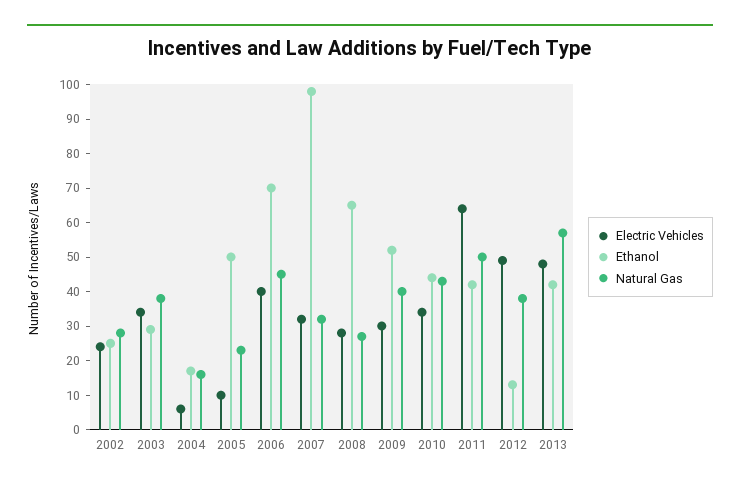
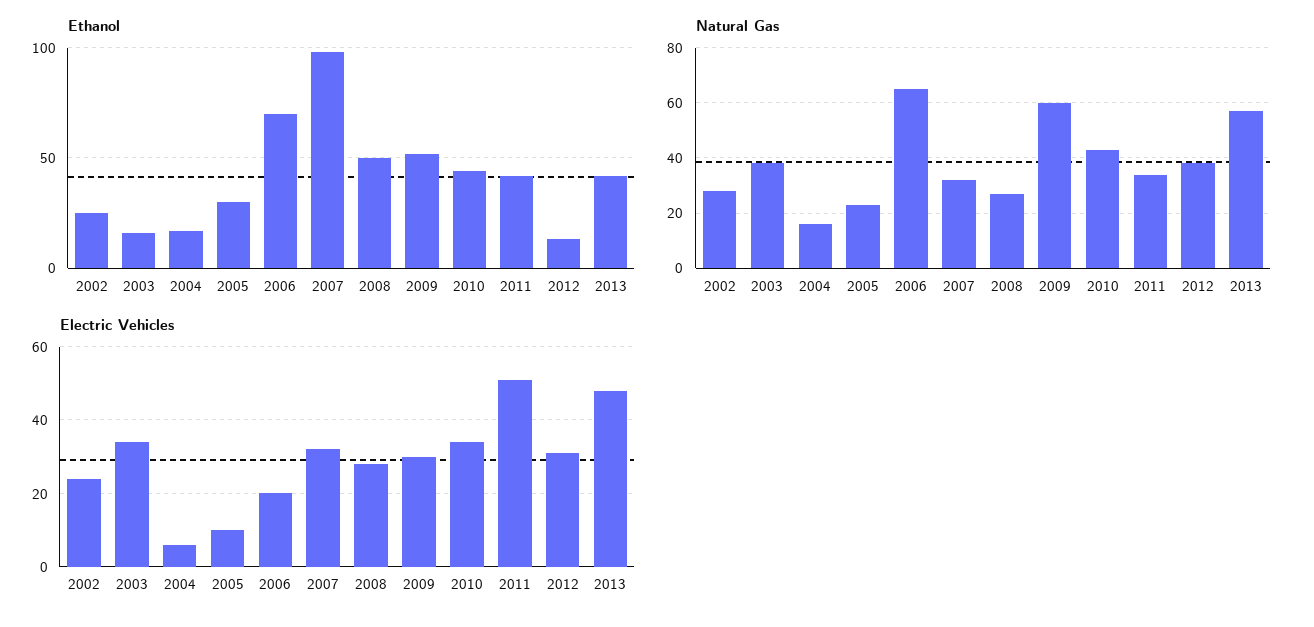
  {
    "Electric Vehicles": {
      "2002": 25,
      "2003": 35,
      "2004": 5,
      "2005": 10,
-     "2006": 40,
+     "2006": 20,
      "2007": 30,
      "2008": 30,
      "2009": 30,
      "2010": 35,
-     "2011": 65,
+     "2011": 50,
-     "2012": 50,
+     "2012": 30,
      "2013": 50
    },
    "Ethanol": {
      "2002": 25,
-     "2003": 30,
+     "2003": 15,
      "2004": 15,
-     "2005": 50,
+     "2005": 30,
      "2006": 70,
      "2007": 100,
-     "2008": 65,
+     "2008": 50,
      "2009": 50,
      "2010": 45,
      "2011": 40,
      "2012": 15,
      "2013": 40
    },
    "Natural Gas": {
      "2002": 30,
      "2003": 40,
      "2004": 15,
      "2005": 25,
-     "2006": 45,
+     "2006": 65,
      "2007": 30,
      "2008": 25,
-     "2009": 40,
+     "2009": 60,
      "2010": 45,
-     "2011": 50,
+     "2011": 35,
      "2012": 40,
      "2013": 55
    }
  }

